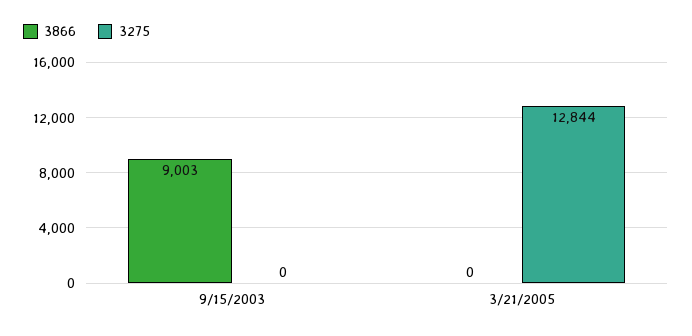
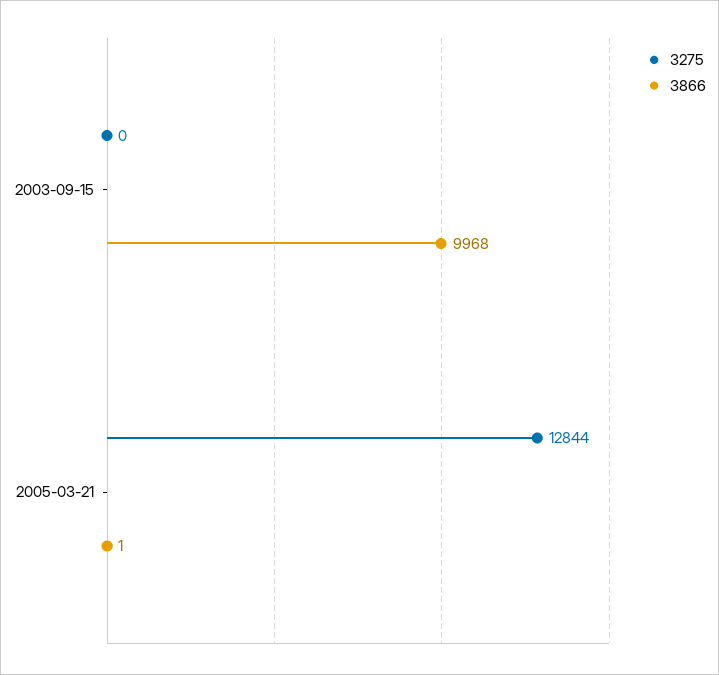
  {
    "3866": {
-     "9/15/2003": 9003,
+     "9/15/2003": 9968,
-     "3/21/2005": 0
+     "3/21/2005": 1
    },
    "3275": {
      "9/15/2003": 0,
      "3/21/2005": 12844
    }
  }

